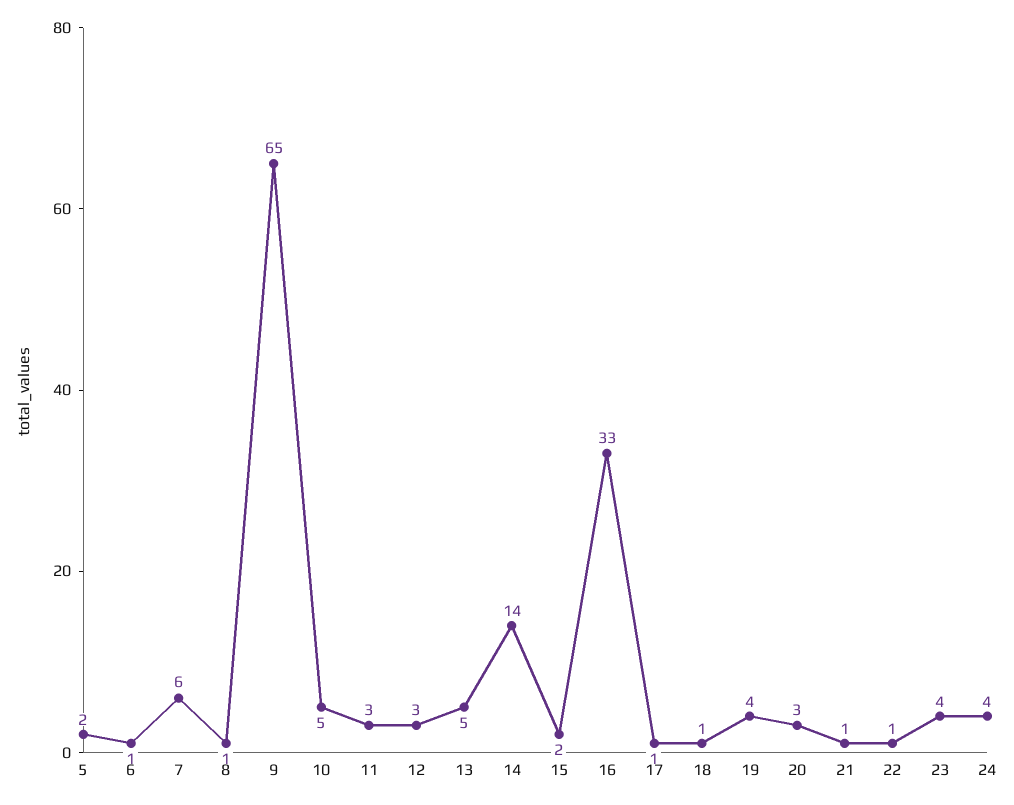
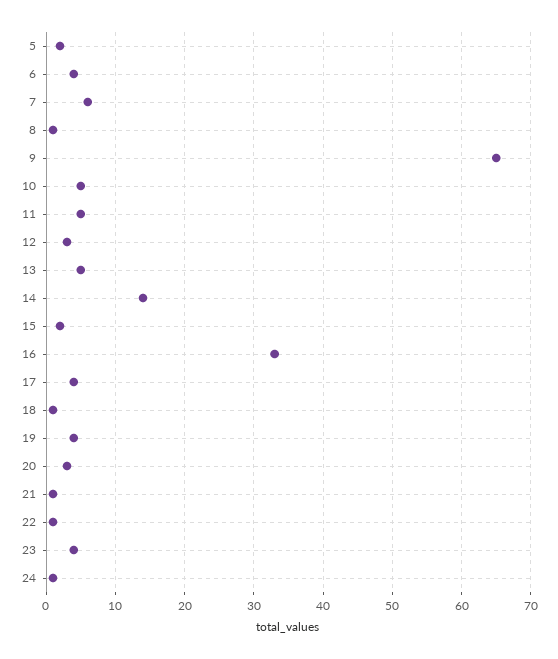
  {
    "5": 2,
-   "6": 1,
+   "6": 4,
    "7": 6,
    "8": 1,
    "9": 65,
    "10": 5,
-   "11": 3,
+   "11": 5,
    "12": 3,
    "13": 5,
    "14": 14,
    "15": 2,
    "16": 33,
-   "17": 1,
+   "17": 4,
    "18": 1,
    "19": 4,
    "20": 3,
    "21": 1,
    "22": 1,
    "23": 4,
-   "24": 4
+   "24": 1
  }

